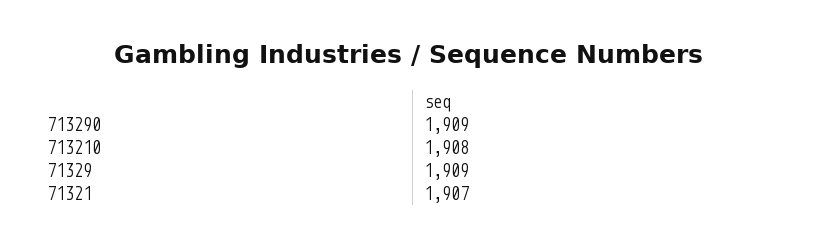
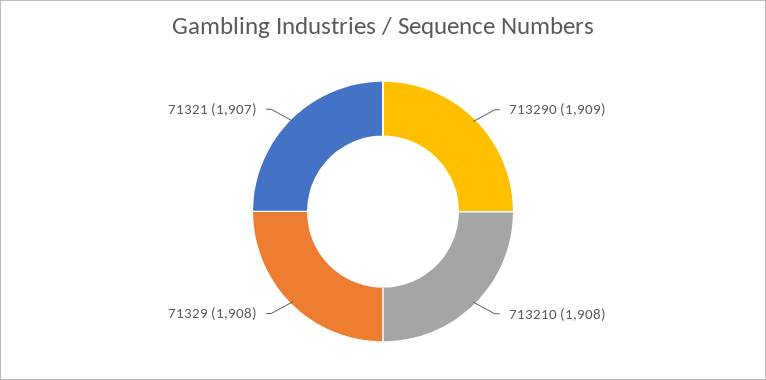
  {
    "713290": 1909,
    "713210": 1908,
-   "71329": 1909,
+   "71329": 1908,
    "71321": 1907
  }

